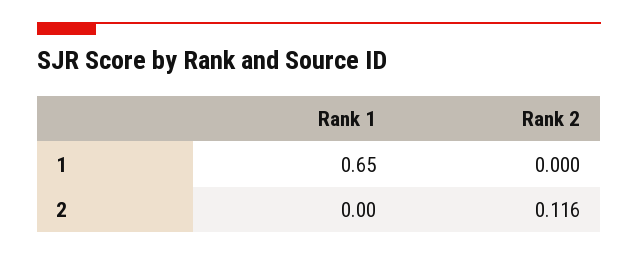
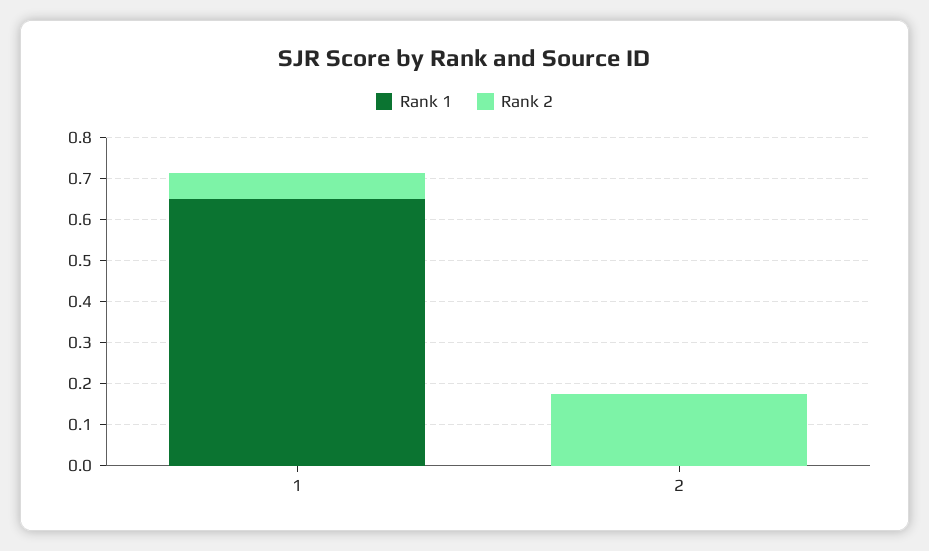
  {
    "Rank 1": {
      "1": 0.65,
      "2": 0
    },
    "Rank 2": {
-     "1": 0,
+     "1": 0.06,
-     "2": 0.116
+     "2": 0.18
    }
  }

